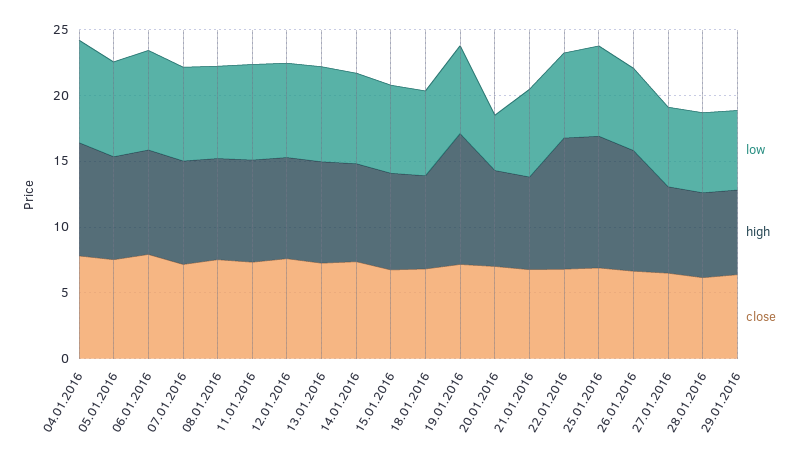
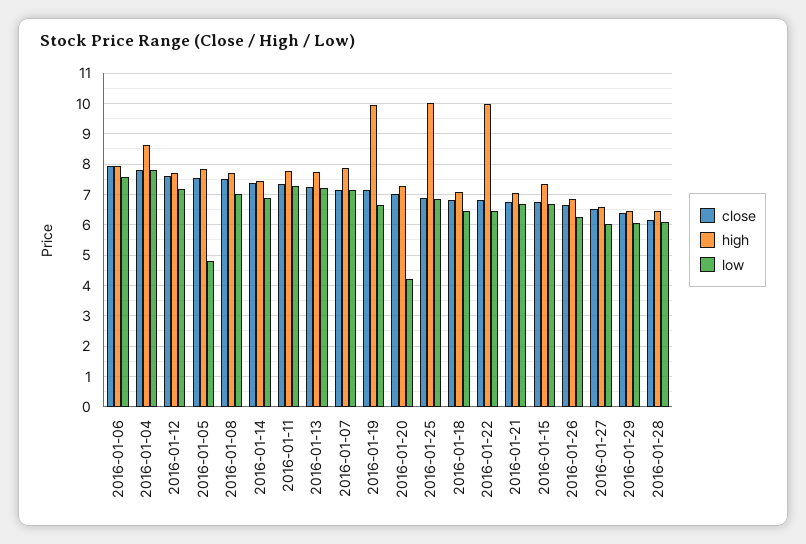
  {
    "low": {
      "04.01.2016": 7.8,
-     "05.01.2016": 7,
+     "05.01.2016": 4.8,
      "06.01.2016": 7.6,
      "07.01.2016": 7.2,
      "08.01.2016": 7,
      "11.01.2016": 7.2,
      "12.01.2016": 7.2,
      "13.01.2016": 7.2,
      "14.01.2016": 6.8,
      "15.01.2016": 6.6,
      "18.01.2016": 6.4,
      "19.01.2016": 6.6,
      "20.01.2016": 4.2,
      "21.01.2016": 6.6,
      "22.01.2016": 6.4,
      "25.01.2016": 6.8,
      "26.01.2016": 6.2,
      "27.01.2016": 6,
      "28.01.2016": 6,
      "29.01.2016": 6
    },
    "high": {
      "04.01.2016": 8.6,
      "05.01.2016": 7.8,
      "06.01.2016": 8,
      "07.01.2016": 7.8,
      "08.01.2016": 7.8,
      "11.01.2016": 7.8,
      "12.01.2016": 7.6,
      "13.01.2016": 7.8,
      "14.01.2016": 7.4,
      "15.01.2016": 7.4,
      "18.01.2016": 7,
      "19.01.2016": 10,
      "20.01.2016": 7.2,
      "21.01.2016": 7,
      "22.01.2016": 10,
      "25.01.2016": 10,
-     "26.01.2016": 9,
+     "26.01.2016": 6.8,
      "27.01.2016": 6.6,
      "28.01.2016": 6.4,
      "29.01.2016": 6.4
    },
    "close": {
      "04.01.2016": 7.8,
      "05.01.2016": 7.6,
      "06.01.2016": 8,
      "07.01.2016": 7.2,
      "08.01.2016": 7.6,
      "11.01.2016": 7.4,
      "12.01.2016": 7.6,
      "13.01.2016": 7.2,
      "14.01.2016": 7.4,
      "15.01.2016": 6.8,
      "18.01.2016": 6.8,
      "19.01.2016": 7.2,
      "20.01.2016": 7,
      "21.01.2016": 6.8,
      "22.01.2016": 6.8,
      "25.01.2016": 6.8,
      "26.01.2016": 6.6,
      "27.01.2016": 6.6,
      "28.01.2016": 6.2,
      "29.01.2016": 6.4
    }
  }

